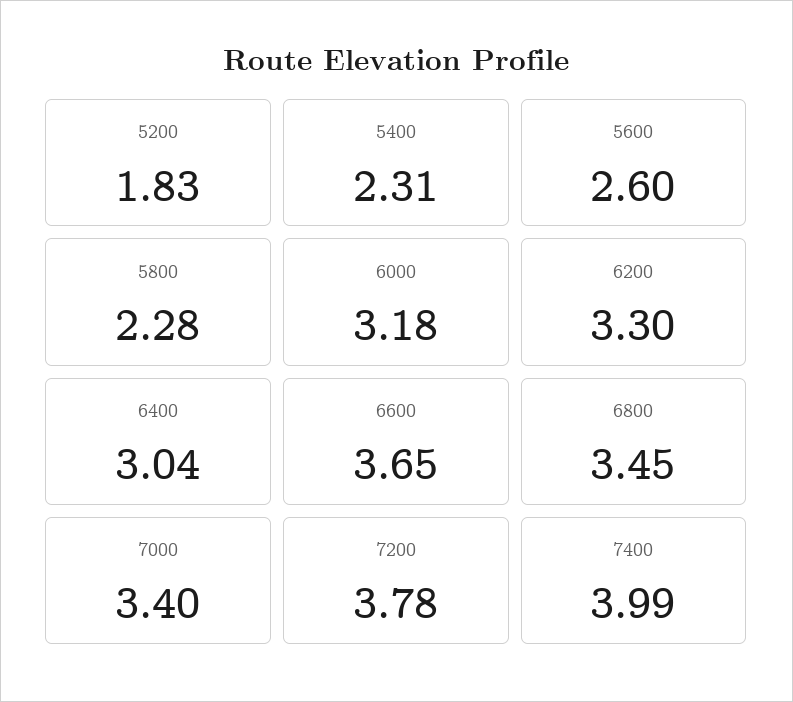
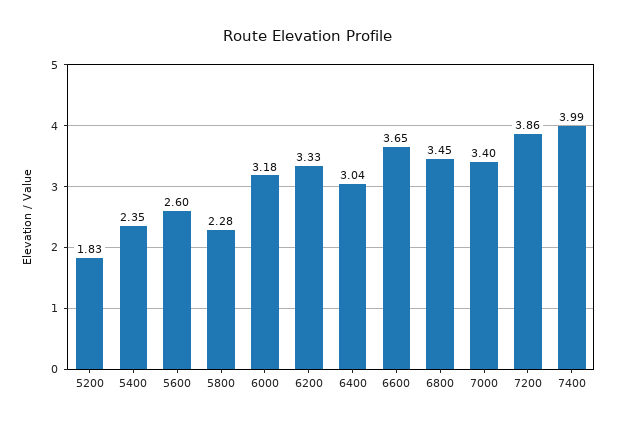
  {
    "5200": 1.83,
-   "5400": 2.31,
+   "5400": 2.35,
    "5600": 2.6,
    "5800": 2.28,
    "6000": 3.18,
-   "6200": 3.3,
+   "6200": 3.33,
    "6400": 3.04,
    "6600": 3.65,
    "6800": 3.45,
    "7000": 3.4,
-   "7200": 3.78,
+   "7200": 3.86,
    "7400": 3.99
  }

